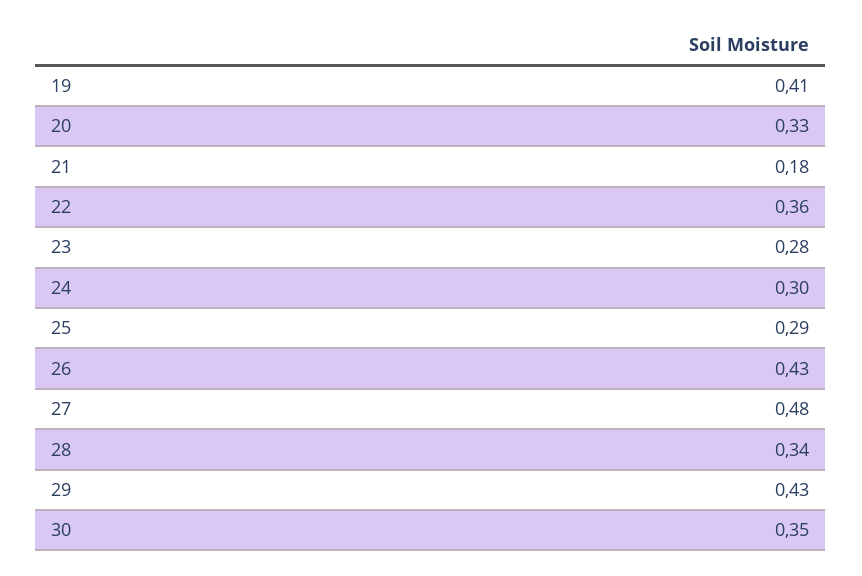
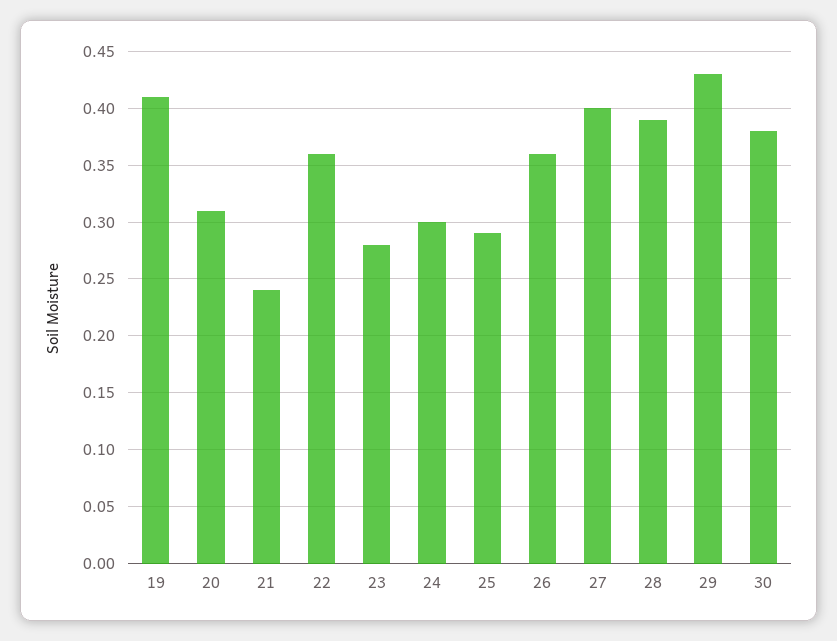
  {
    "19": 0.41,
-   "20": 0.33,
+   "20": 0.31,
-   "21": 0.18,
+   "21": 0.24,
    "22": 0.36,
    "23": 0.28,
    "24": 0.3,
    "25": 0.29,
-   "26": 0.43,
+   "26": 0.36,
-   "27": 0.48,
+   "27": 0.4,
-   "28": 0.34,
+   "28": 0.39,
    "29": 0.43,
-   "30": 0.35
+   "30": 0.38
  }

